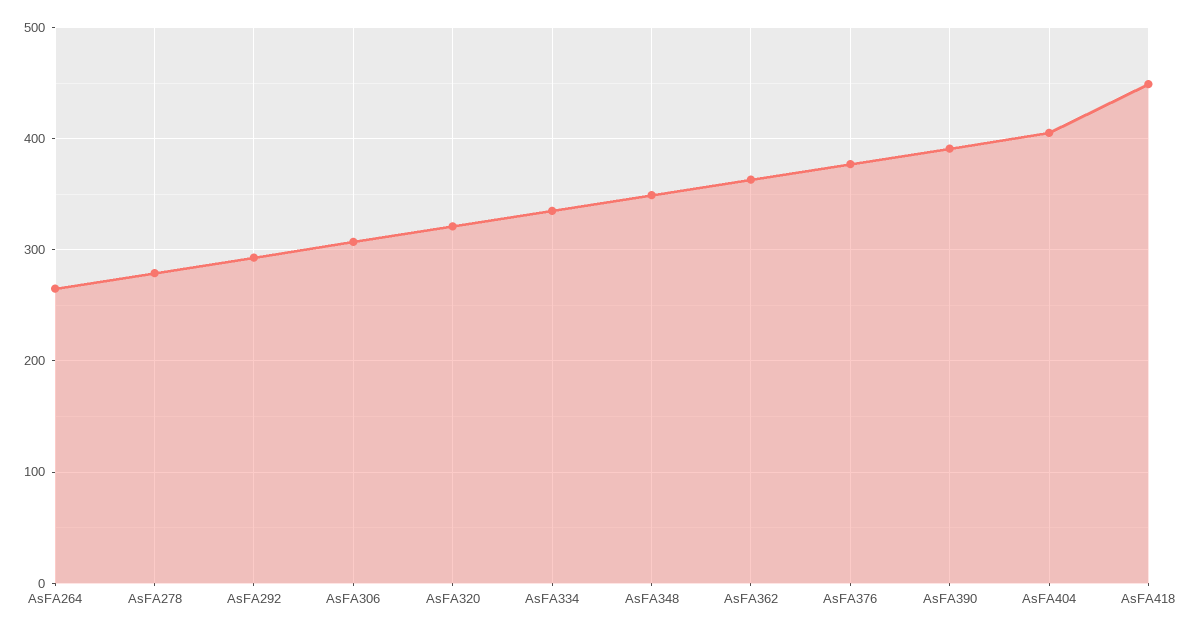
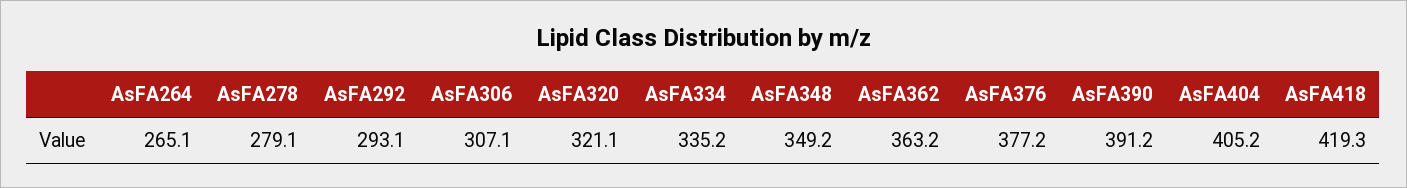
  {
    "AsFA264": 265.1,
    "AsFA278": 279.1,
    "AsFA292": 293.1,
    "AsFA306": 307.1,
    "AsFA320": 321.1,
    "AsFA334": 335.2,
    "AsFA348": 349.2,
    "AsFA362": 363.2,
    "AsFA376": 377.2,
    "AsFA390": 391.2,
    "AsFA404": 405.2,
-   "AsFA418": 450
+   "AsFA418": 419.3
  }

